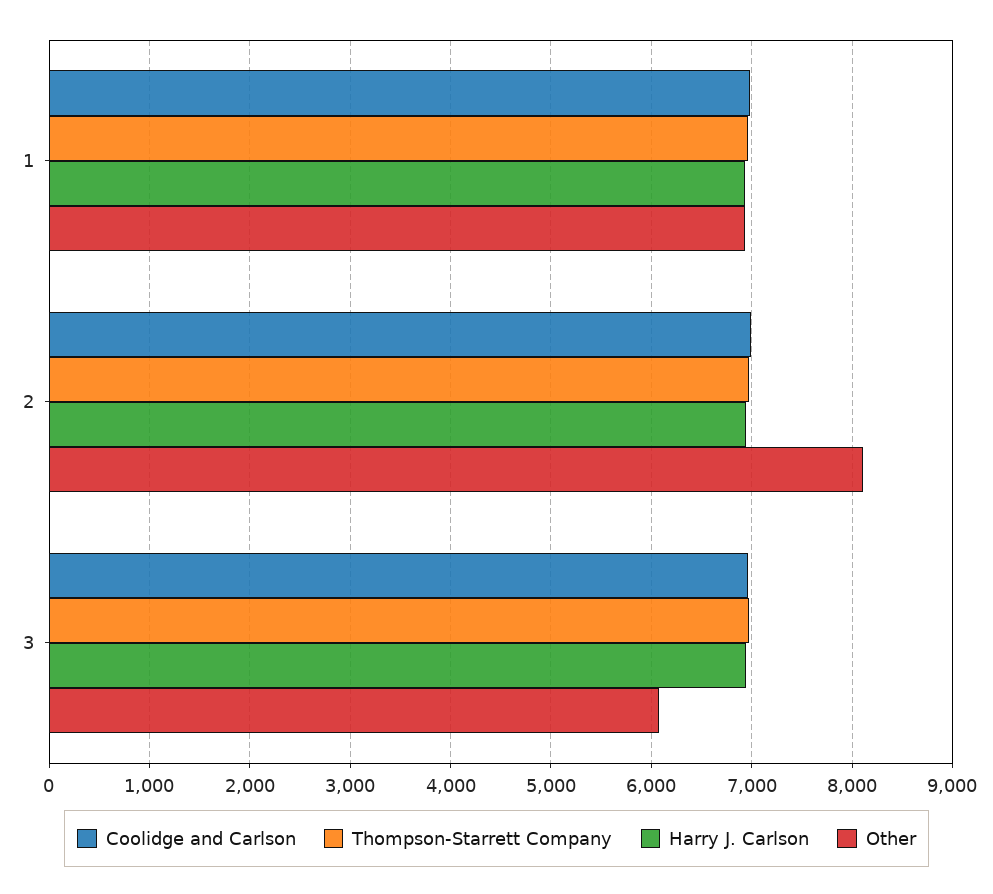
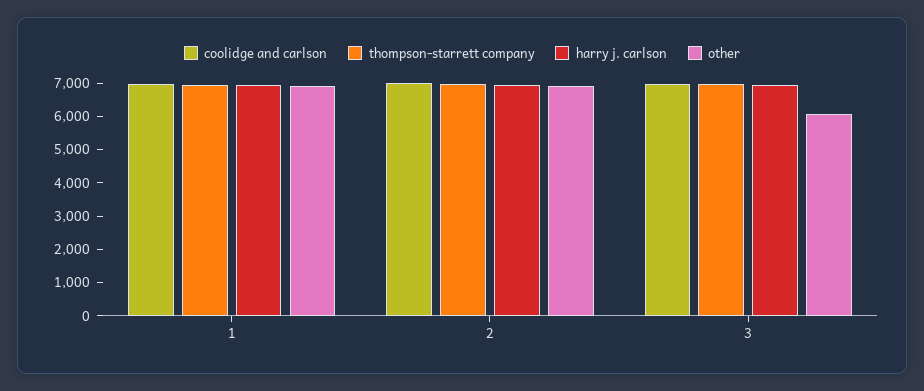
  {
    "Coolidge and Carlson": {
      "1": 7000,
      "2": 7000,
      "3": 7000
    },
    "Thompson-Starrett Company": {
      "1": 7000,
      "2": 7000,
      "3": 7000
    },
    "Harry J. Carlson": {
      "1": 6900,
      "2": 6900,
      "3": 6900
    },
    "Other": {
      "1": 6900,
-     "2": 8100,
+     "2": 7000,
      "3": 6100
    }
  }

